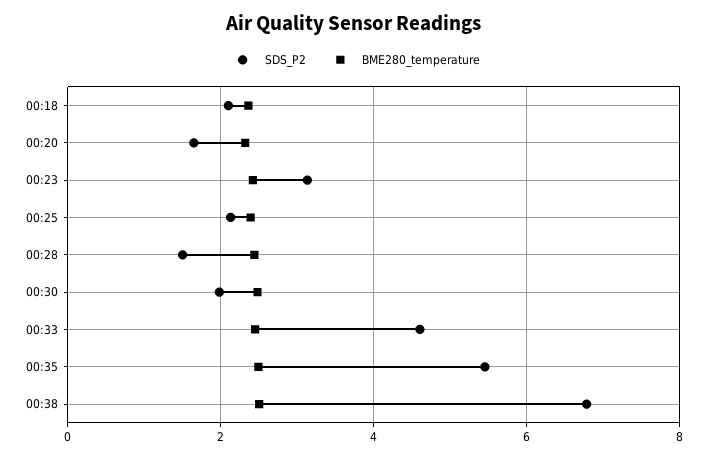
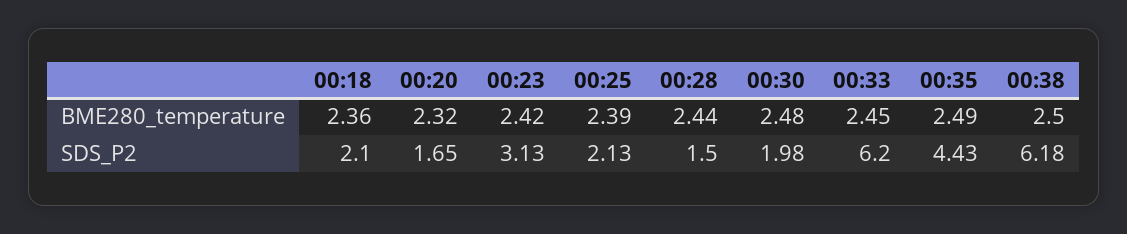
  {
    "SDS_P2": {
      "00:18": 2.1,
      "00:20": 1.65,
      "00:23": 3.13,
      "00:25": 2.13,
      "00:28": 1.5,
      "00:30": 1.98,
-     "00:33": 4.6,
+     "00:33": 6.2,
-     "00:35": 5.4,
+     "00:35": 4.43,
-     "00:38": 6.8
+     "00:38": 6.18
    },
    "BME280_temperature": {
      "00:18": 2.36,
      "00:20": 2.32,
      "00:23": 2.42,
      "00:25": 2.39,
      "00:28": 2.44,
      "00:30": 2.48,
      "00:33": 2.45,
      "00:35": 2.49,
      "00:38": 2.5
    }
  }

